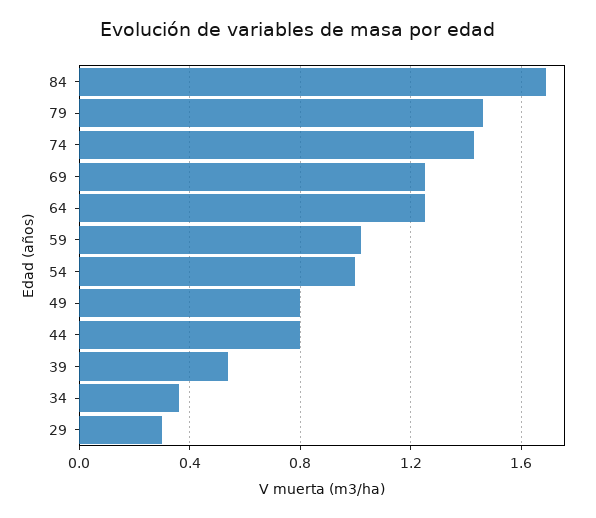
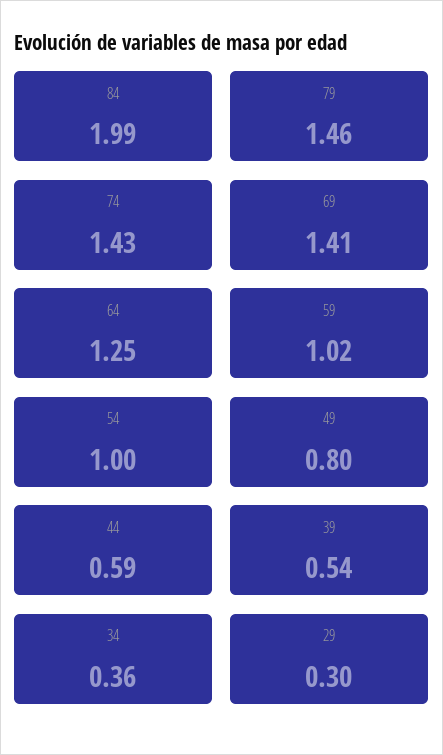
  {
-   "84": 1.7,
+   "84": 1.99,
    "79": 1.46,
    "74": 1.43,
-   "69": 1.25,
+   "69": 1.41,
    "64": 1.25,
    "59": 1.02,
    "54": 1,
    "49": 0.8,
-   "44": 0.8,
+   "44": 0.59,
    "39": 0.54,
    "34": 0.36,
    "29": 0.3
  }

